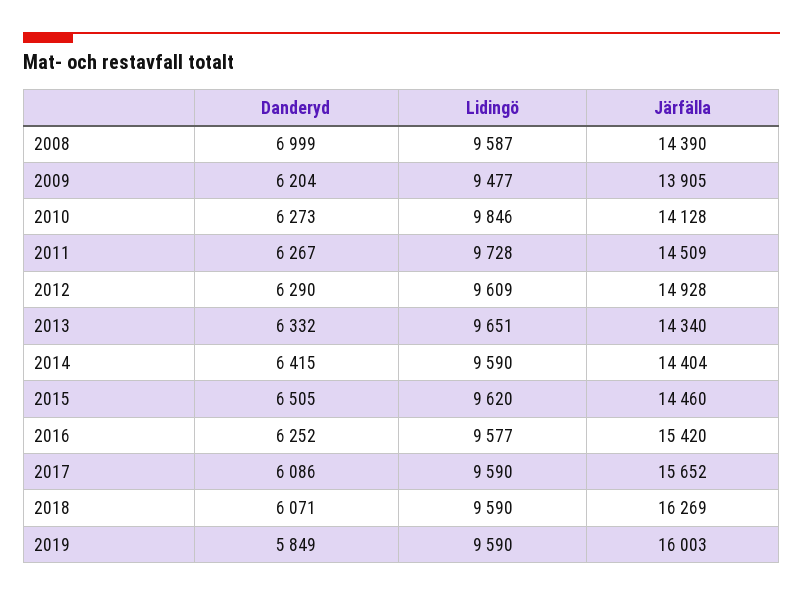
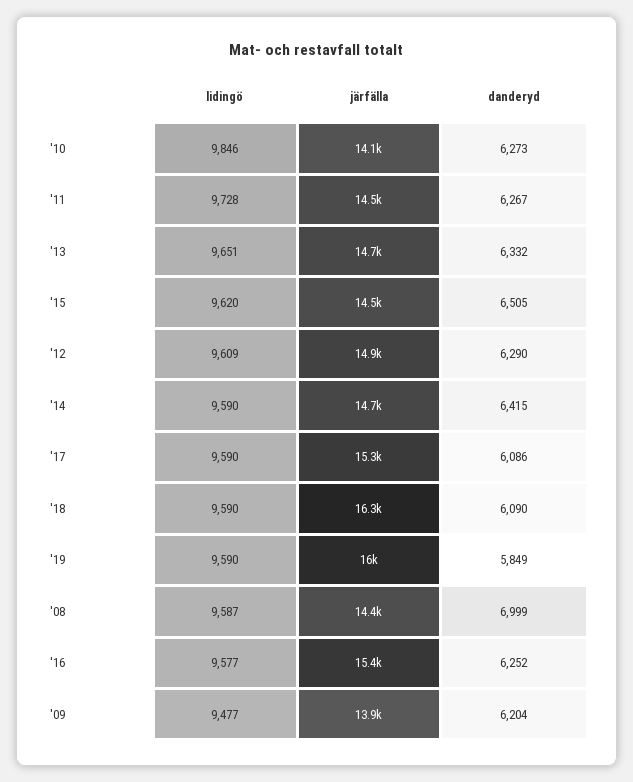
  {
    "Danderyd": {
      "2008": 6999,
      "2009": 6204,
      "2010": 6273,
      "2011": 6267,
      "2012": 6290,
      "2013": 6332,
      "2014": 6415,
      "2015": 6505,
      "2016": 6252,
      "2017": 6086,
-     "2018": 6071,
+     "2018": 6090,
      "2019": 5849
    },
    "Lidingö": {
      "2008": 9587,
      "2009": 9477,
      "2010": 9846,
      "2011": 9728,
      "2012": 9609,
      "2013": 9651,
      "2014": 9590,
      "2015": 9620,
      "2016": 9577,
      "2017": 9590,
      "2018": 9590,
      "2019": 9590
    },
    "Järfälla": {
      "2008": 14390,
      "2009": 13905,
      "2010": 14128,
      "2011": 14509,
      "2012": 14928,
-     "2013": 14340,
+     "2013": 14700,
-     "2014": 14404,
+     "2014": 14700,
      "2015": 14460,
      "2016": 15420,
-     "2017": 15652,
+     "2017": 15300,
      "2018": 16269,
      "2019": 16003
    }
  }

